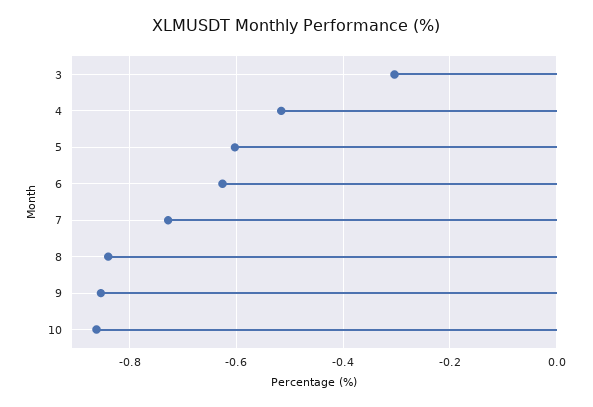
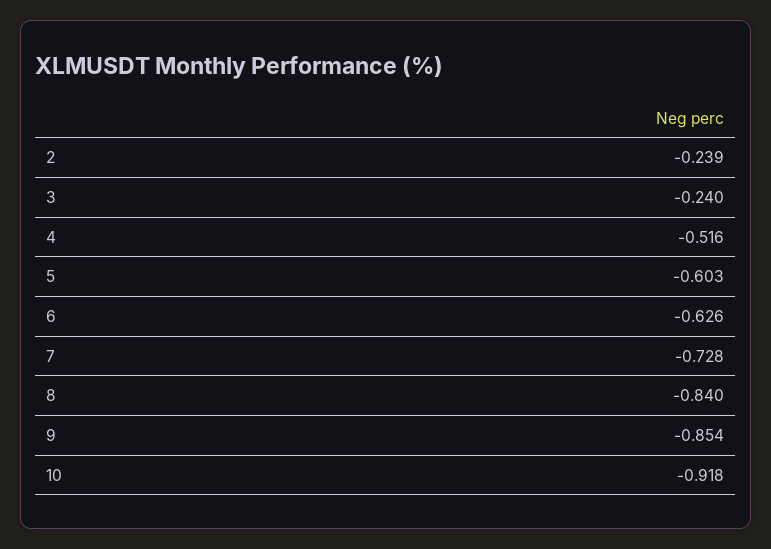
  {
-   "3": -0.3,
+   "3": -0.24,
    "4": -0.516,
    "5": -0.603,
    "6": -0.626,
    "7": -0.728,
    "8": -0.84,
    "9": -0.854,
-   "10": -0.86
+   "10": -0.918,
+   "2": -0.239
  }

